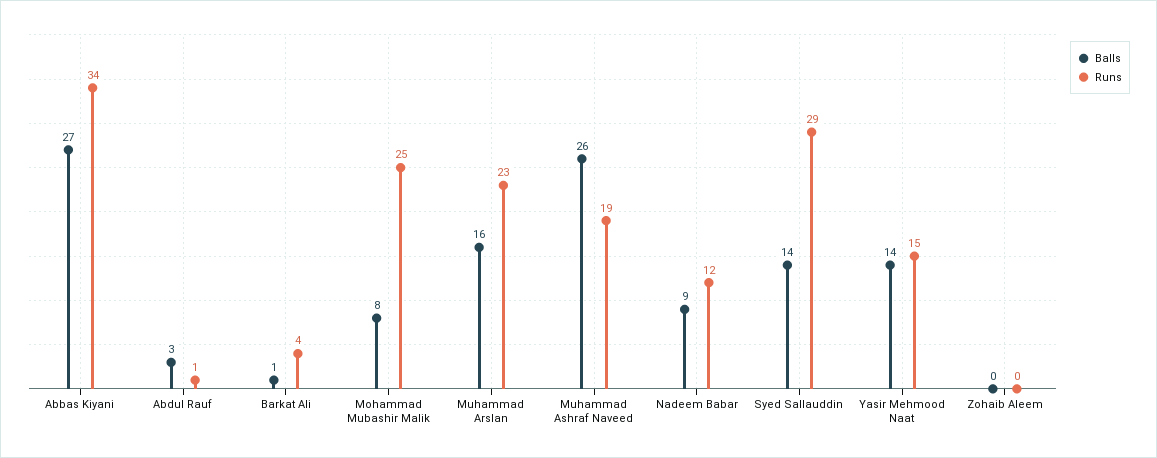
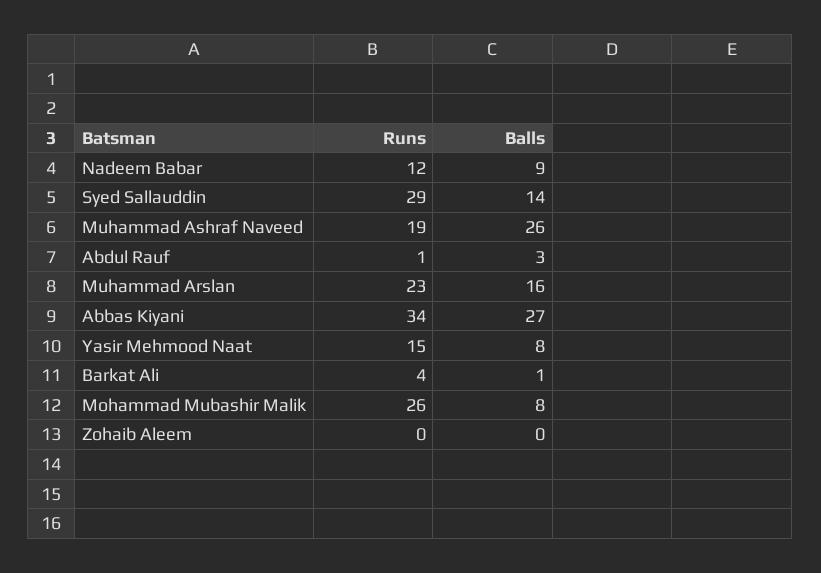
  {
    "Balls": {
      "Abbas Kiyani": 27,
      "Abdul Rauf": 3,
      "Barkat Ali": 1,
      "Mohammad Mubashir Malik": 8,
      "Muhammad Arslan": 16,
      "Muhammad Ashraf Naveed": 26,
      "Nadeem Babar": 9,
      "Syed Sallauddin": 14,
-     "Yasir Mehmood Naat": 14,
+     "Yasir Mehmood Naat": 8,
      "Zohaib Aleem": 0
    },
    "Runs": {
      "Abbas Kiyani": 34,
      "Abdul Rauf": 1,
      "Barkat Ali": 4,
-     "Mohammad Mubashir Malik": 25,
+     "Mohammad Mubashir Malik": 26,
      "Muhammad Arslan": 23,
      "Muhammad Ashraf Naveed": 19,
      "Nadeem Babar": 12,
      "Syed Sallauddin": 29,
      "Yasir Mehmood Naat": 15,
      "Zohaib Aleem": 0
    }
  }

